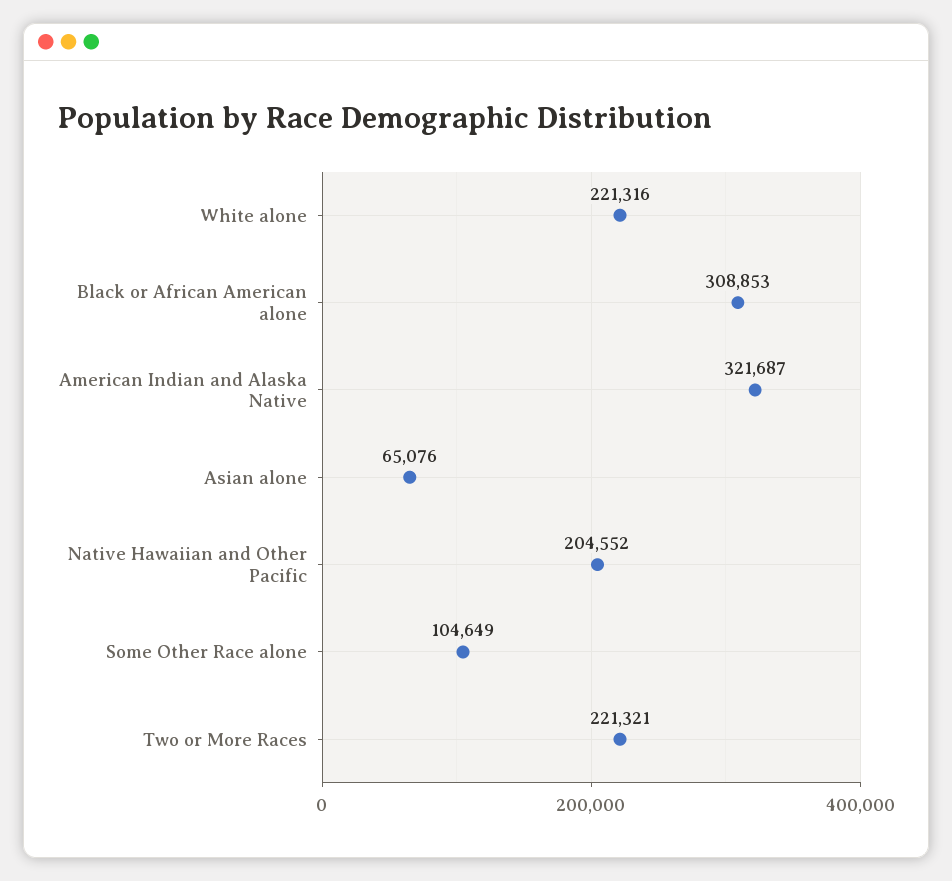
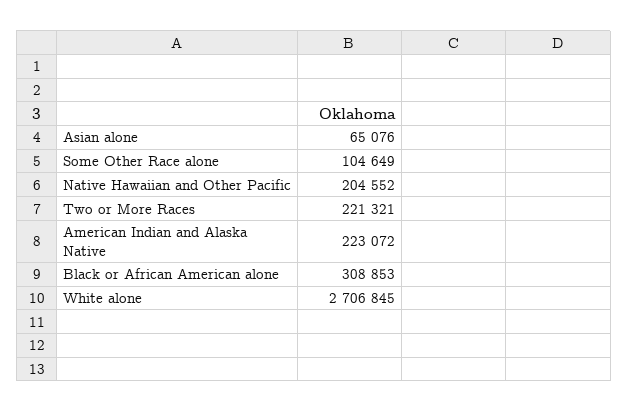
  {
-   "White alone": 221316,
+   "White alone": 2706845,
    "Black or African American alone": 308853,
-   "American Indian and Alaska Native": 321687,
+   "American Indian and Alaska Native": 223072,
    "Asian alone": 65076,
    "Native Hawaiian and Other Pacific": 204552,
    "Some Other Race alone": 104649,
    "Two or More Races": 221321
  }

